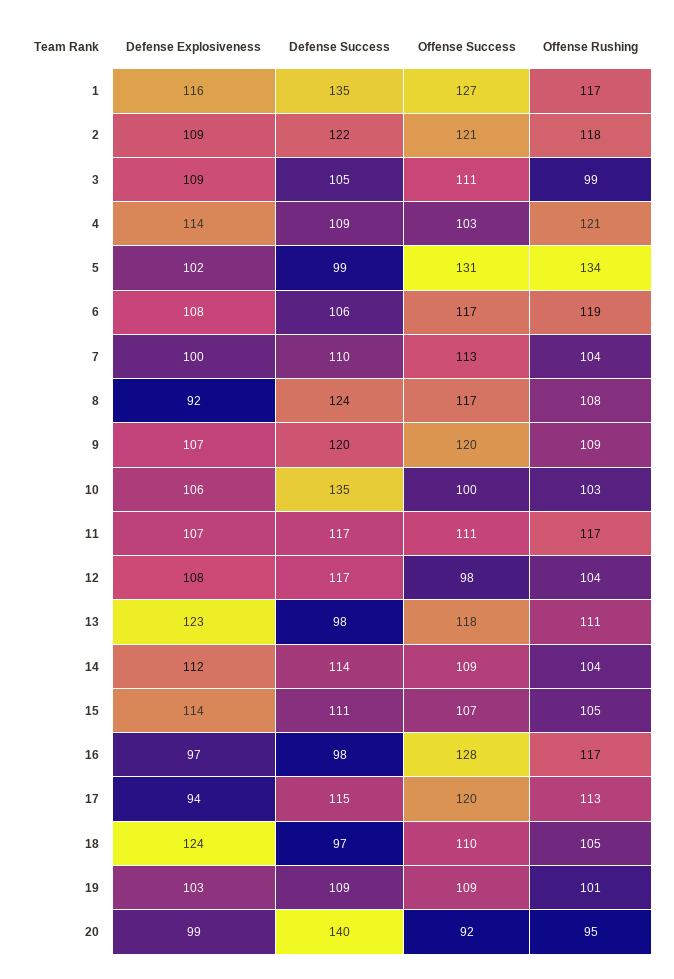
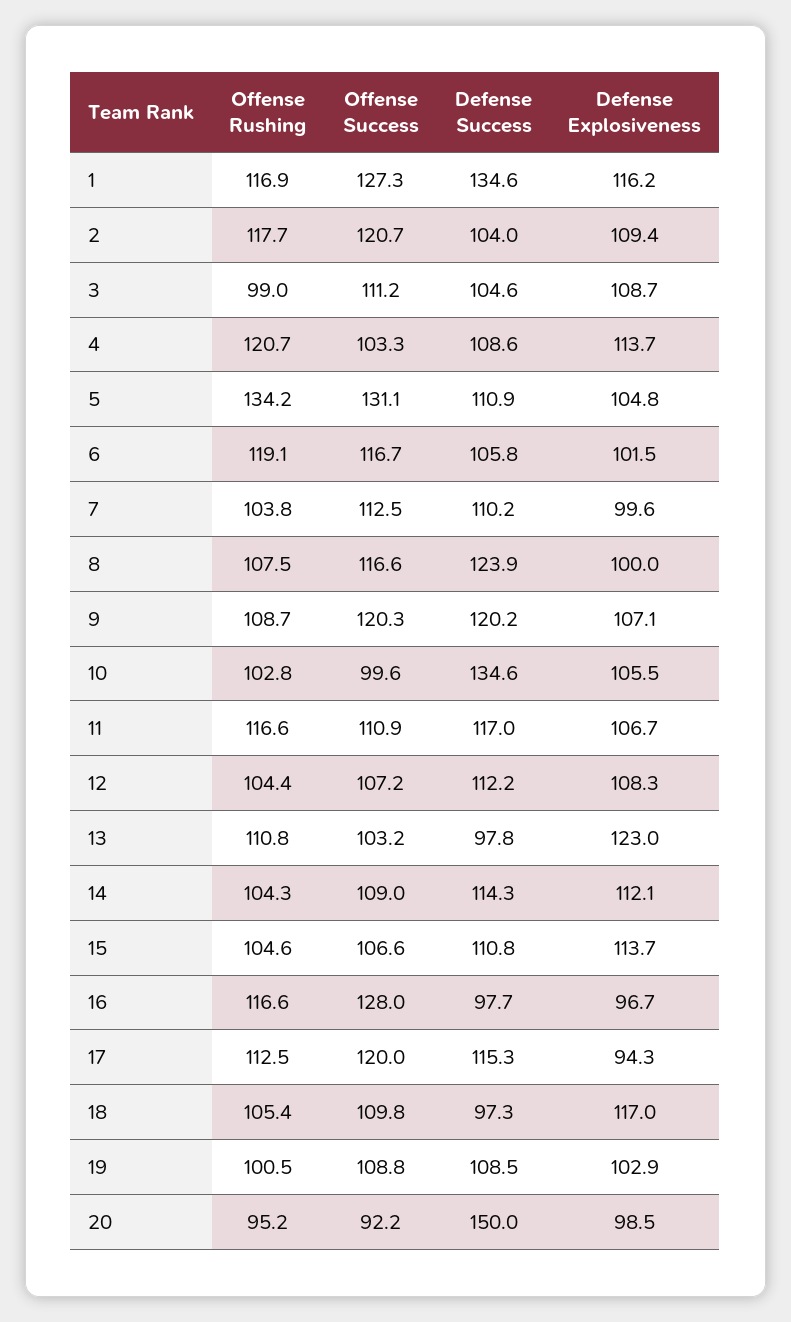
  {
    "Defense Explosiveness": {
      "1": 116.2,
      "2": 109.4,
      "3": 108.7,
      "4": 113.7,
-     "5": 102,
+     "5": 104.8,
-     "6": 108,
+     "6": 101.5,
      "7": 99.6,
-     "8": 92,
+     "8": 100,
      "9": 107.1,
      "10": 105.5,
      "11": 106.7,
      "12": 108.3,
      "13": 123,
      "14": 112.1,
      "15": 113.7,
      "16": 96.7,
      "17": 94.3,
-     "18": 124,
+     "18": 117,
      "19": 102.9,
      "20": 98.5
    },
    "Defense Success": {
      "1": 134.6,
-     "2": 122,
+     "2": 104,
      "3": 104.6,
      "4": 108.6,
-     "5": 99,
+     "5": 110.9,
      "6": 105.8,
      "7": 110.2,
      "8": 123.9,
      "9": 120.2,
      "10": 134.6,
      "11": 117,
-     "12": 117,
+     "12": 112.2,
      "13": 97.8,
      "14": 114.3,
      "15": 110.8,
      "16": 97.7,
      "17": 115.3,
      "18": 97.3,
      "19": 108.5,
-     "20": 140
+     "20": 150
    },
    "Offense Success": {
      "1": 127.3,
      "2": 120.7,
      "3": 111.2,
      "4": 103.3,
      "5": 131.1,
      "6": 116.7,
      "7": 112.5,
      "8": 116.6,
      "9": 120.3,
      "10": 99.6,
      "11": 110.9,
-     "12": 98,
+     "12": 107.2,
-     "13": 118,
+     "13": 103.2,
      "14": 109,
      "15": 106.6,
      "16": 128,
      "17": 120,
      "18": 109.8,
      "19": 108.8,
      "20": 92.2
    },
    "Offense Rushing": {
      "1": 116.9,
      "2": 117.7,
      "3": 99,
      "4": 120.7,
      "5": 134.2,
      "6": 119.1,
      "7": 103.8,
      "8": 107.5,
      "9": 108.7,
      "10": 102.8,
      "11": 116.6,
      "12": 104.4,
      "13": 110.8,
      "14": 104.3,
      "15": 104.6,
      "16": 116.6,
      "17": 112.5,
      "18": 105.4,
      "19": 100.5,
      "20": 95.2
    }
  }

